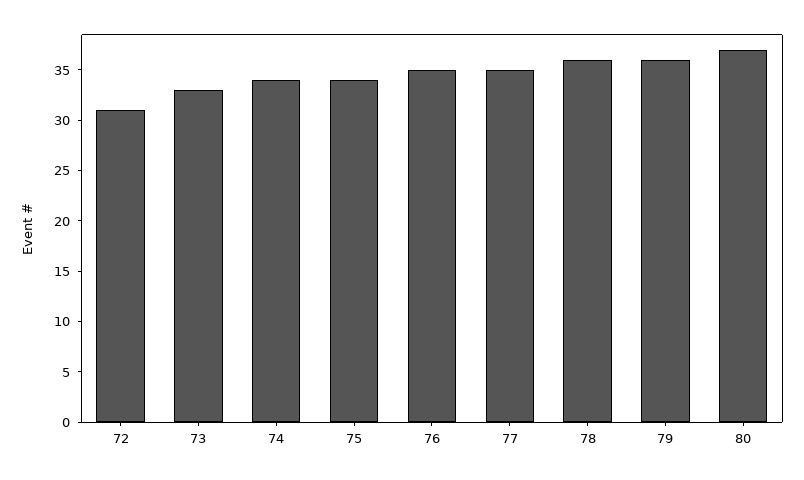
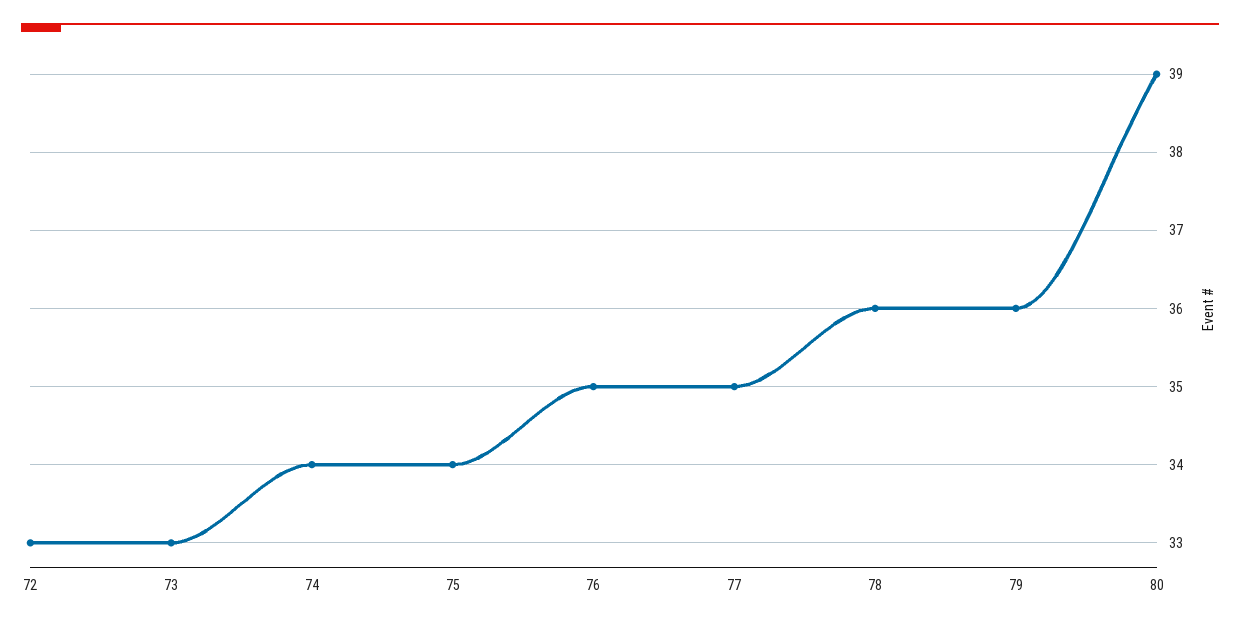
  {
-   "72": 31,
+   "72": 33,
    "73": 33,
    "74": 34,
    "75": 34,
    "76": 35,
    "77": 35,
    "78": 36,
    "79": 36,
-   "80": 37
+   "80": 39
  }

